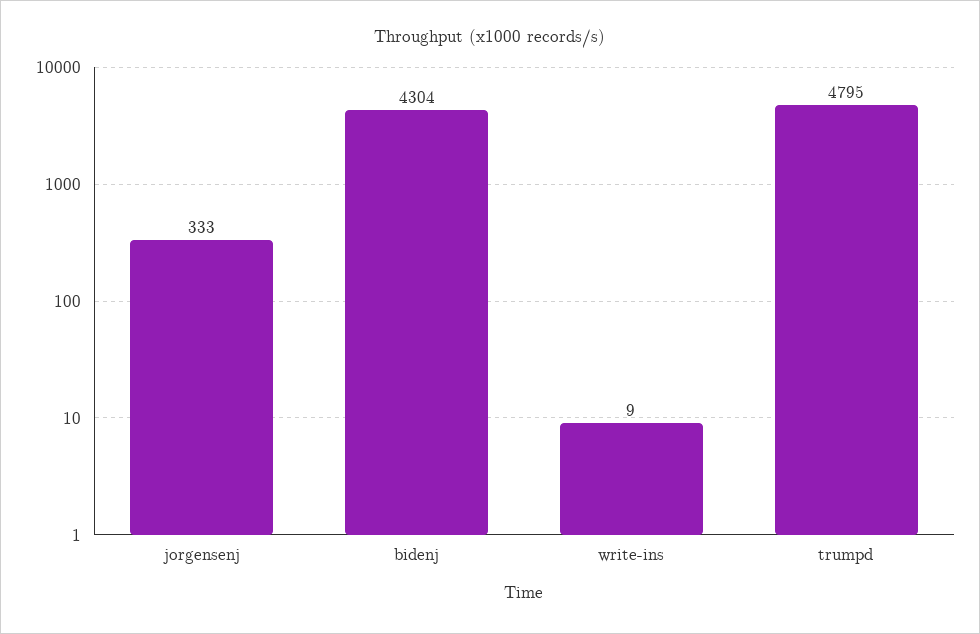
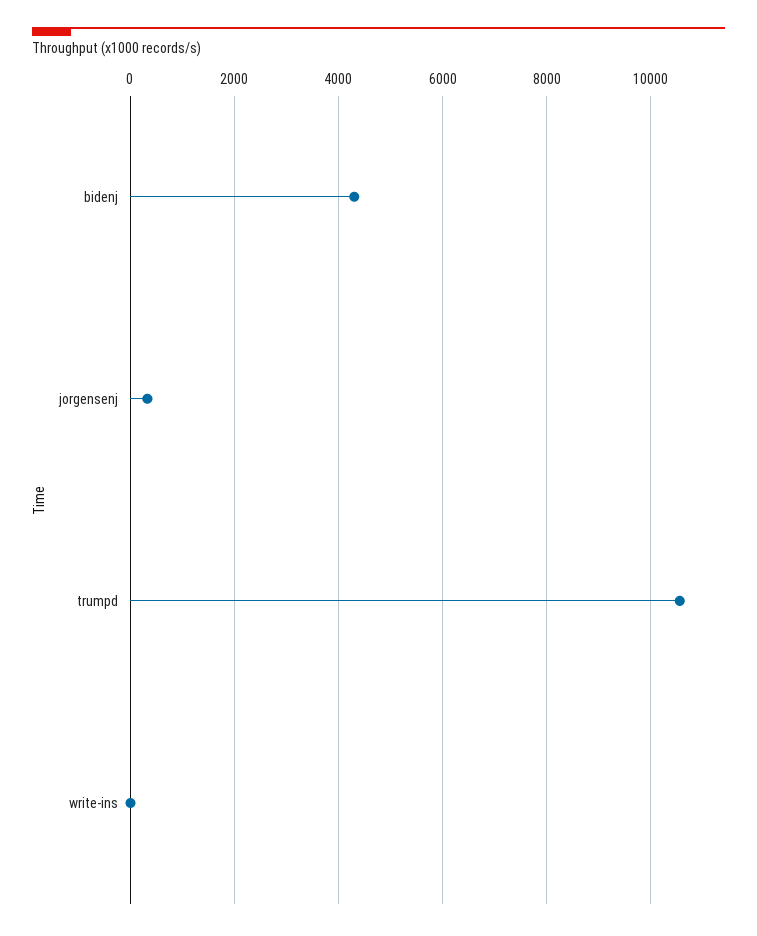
  {
    "jorgensenj": 333,
    "bidenj": 4304,
    "write-ins": 9,
-   "trumpd": 4795
+   "trumpd": 10600
  }

